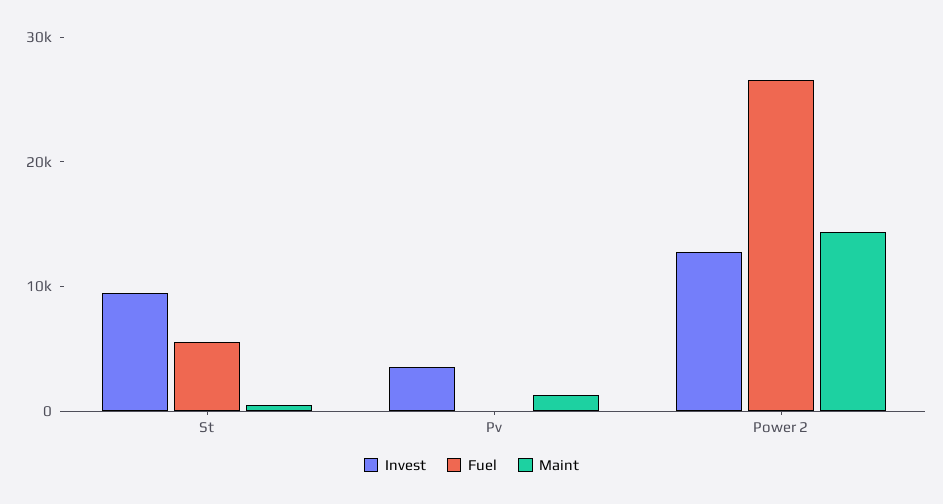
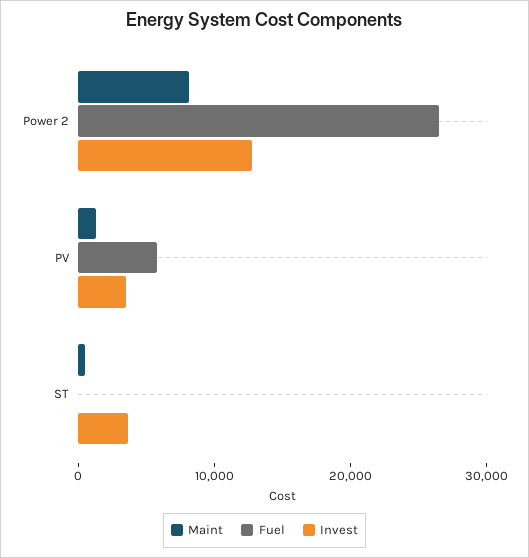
  {
    "Invest": {
-     "St": 10000,
+     "St": 4000,
      "Pv": 4000,
      "Power 2": 12000
    },
    "Fuel": {
-     "St": 6000,
+     "St": 0,
-     "Pv": 0,
+     "Pv": 6000,
      "Power 2": 26000
    },
    "Maint": {
      "St": 0,
      "Pv": 2000,
-     "Power 2": 14000
+     "Power 2": 8000
    }
  }

